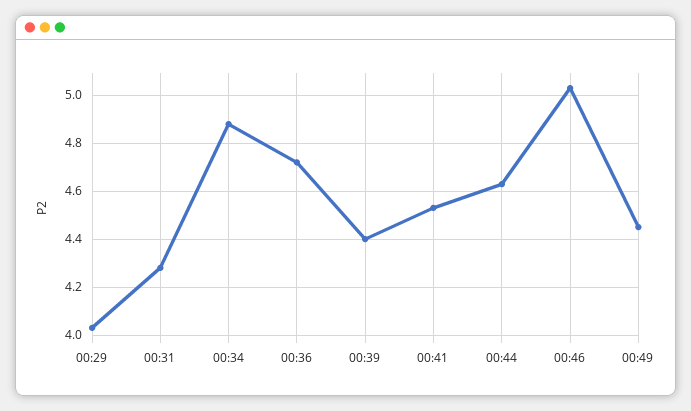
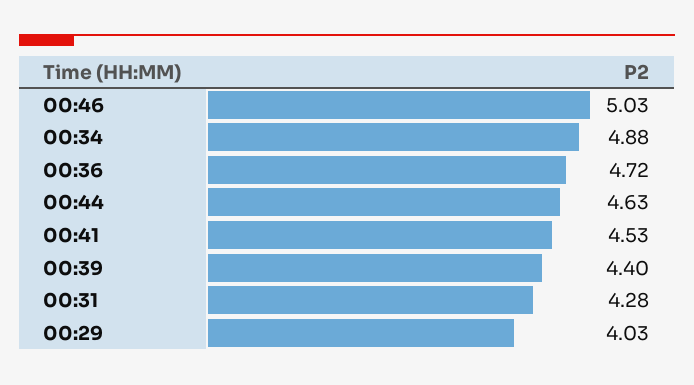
  {
    "00:29": 4.03,
    "00:31": 4.28,
    "00:34": 4.88,
    "00:36": 4.72,
    "00:39": 4.4,
    "00:41": 4.53,
    "00:44": 4.63,
-   "00:46": 5.03,
+   "00:46": 5.03
-   "00:49": 4.45
  }

